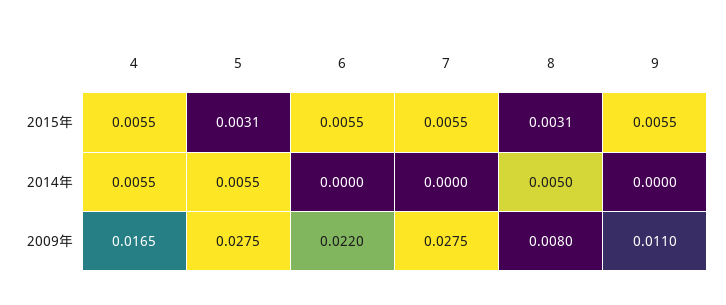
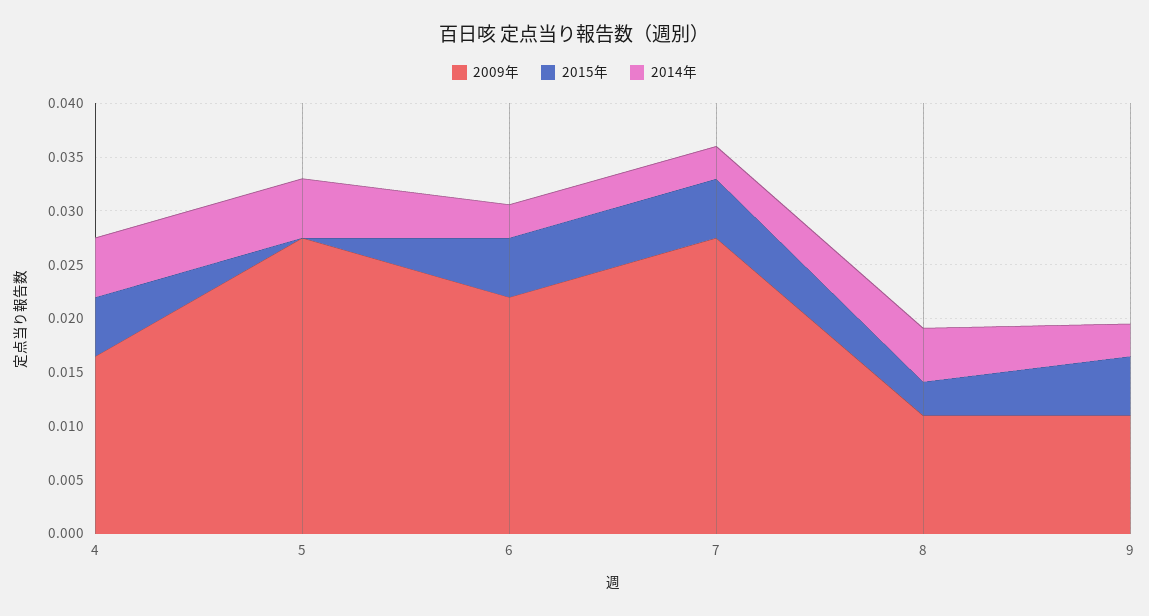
  {
    "2015年": {
      "4": 0.0055,
-     "5": 0.0031,
+     "5": 0,
      "6": 0.0055,
      "7": 0.0055,
      "8": 0.0031,
      "9": 0.0055
    },
    "2014年": {
      "4": 0.0055,
      "5": 0.0055,
-     "6": 0,
+     "6": 0.003,
-     "7": 0,
+     "7": 0.003,
      "8": 0.005,
-     "9": 0
+     "9": 0.003
    },
    "2009年": {
      "4": 0.0165,
      "5": 0.0275,
      "6": 0.022,
      "7": 0.0275,
-     "8": 0.008,
+     "8": 0.011,
      "9": 0.011
    }
  }

